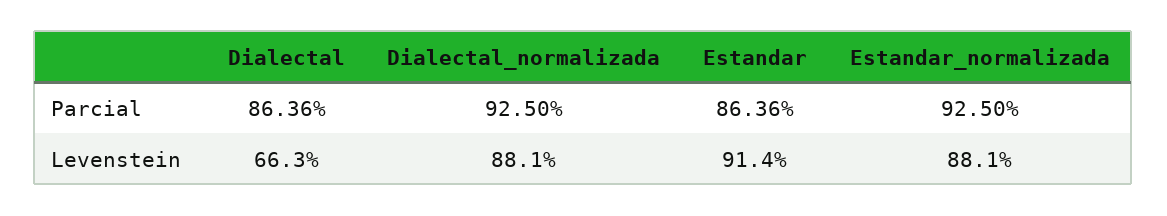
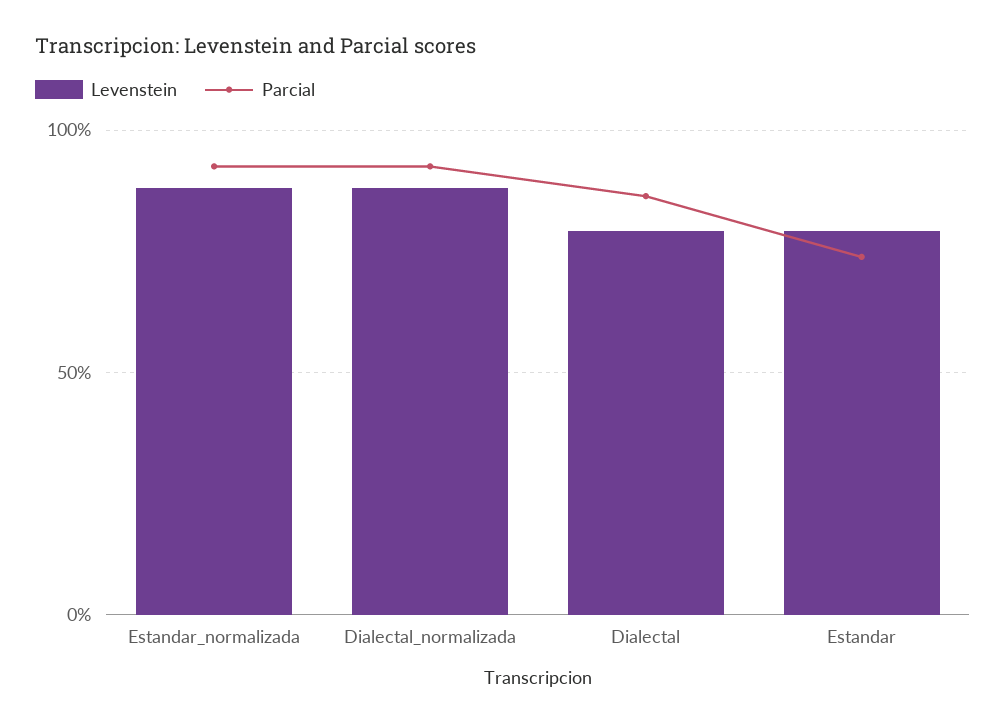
  {
    "Parcial": {
      "Dialectal": 86.36,
      "Dialectal_normalizada": 92.5,
-     "Estandar": 86.36,
+     "Estandar": 75,
      "Estandar_normalizada": 92.5
    },
    "Levenstein": {
-     "Dialectal": 66.3,
+     "Dialectal": 80,
      "Dialectal_normalizada": 88.1,
-     "Estandar": 91.4,
+     "Estandar": 80,
      "Estandar_normalizada": 88.1
    }
  }

